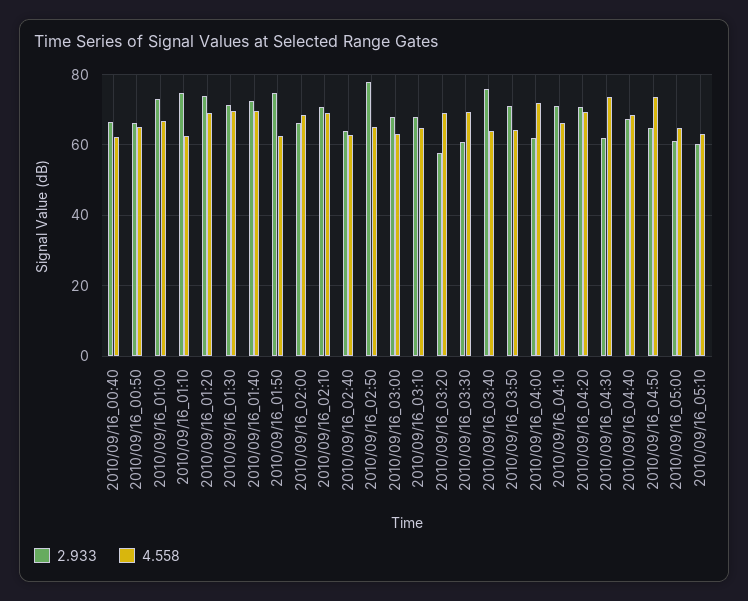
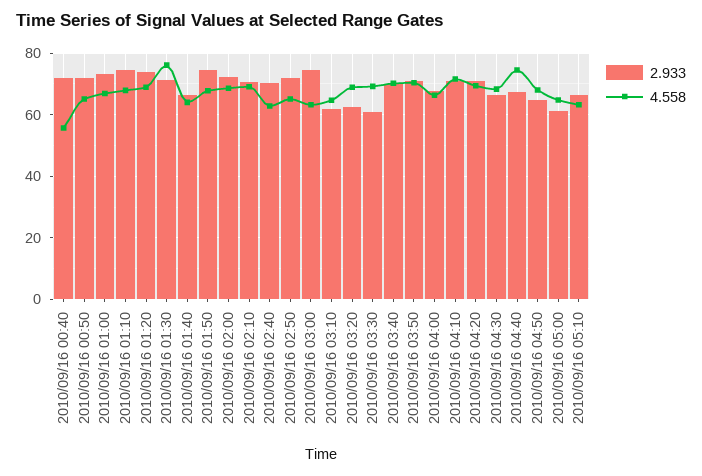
  {
    "2.933": {
-     "2010/09/16_00:40": 66,
+     "2010/09/16_00:40": 72,
-     "2010/09/16_00:50": 66,
+     "2010/09/16_00:50": 72,
      "2010/09/16_01:00": 74,
      "2010/09/16_01:10": 74,
      "2010/09/16_01:20": 74,
      "2010/09/16_01:30": 72,
-     "2010/09/16_01:40": 72,
+     "2010/09/16_01:40": 66,
      "2010/09/16_01:50": 74,
-     "2010/09/16_02:00": 66,
+     "2010/09/16_02:00": 72,
      "2010/09/16_02:10": 70,
-     "2010/09/16_02:40": 64,
+     "2010/09/16_02:40": 70,
-     "2010/09/16_02:50": 78,
+     "2010/09/16_02:50": 72,
-     "2010/09/16_03:00": 68,
+     "2010/09/16_03:00": 74,
-     "2010/09/16_03:10": 68,
+     "2010/09/16_03:10": 62,
-     "2010/09/16_03:20": 58,
+     "2010/09/16_03:20": 62,
      "2010/09/16_03:30": 60,
-     "2010/09/16_03:40": 76,
+     "2010/09/16_03:40": 70,
      "2010/09/16_03:50": 70,
-     "2010/09/16_04:00": 62,
+     "2010/09/16_04:00": 68,
      "2010/09/16_04:10": 70,
      "2010/09/16_04:20": 70,
-     "2010/09/16_04:30": 62,
+     "2010/09/16_04:30": 66,
      "2010/09/16_04:40": 68,
      "2010/09/16_04:50": 64,
      "2010/09/16_05:00": 62,
-     "2010/09/16_05:10": 60
+     "2010/09/16_05:10": 66
    },
    "4.558": {
-     "2010/09/16_00:40": 62,
+     "2010/09/16_00:40": 56,
      "2010/09/16_00:50": 66,
      "2010/09/16_01:00": 66,
-     "2010/09/16_01:10": 62,
+     "2010/09/16_01:10": 68,
      "2010/09/16_01:20": 68,
-     "2010/09/16_01:30": 70,
+     "2010/09/16_01:30": 76,
-     "2010/09/16_01:40": 70,
+     "2010/09/16_01:40": 64,
-     "2010/09/16_01:50": 62,
+     "2010/09/16_01:50": 68,
      "2010/09/16_02:00": 68,
      "2010/09/16_02:10": 70,
      "2010/09/16_02:40": 62,
      "2010/09/16_02:50": 66,
      "2010/09/16_03:00": 64,
      "2010/09/16_03:10": 64,
      "2010/09/16_03:20": 68,
      "2010/09/16_03:30": 70,
-     "2010/09/16_03:40": 64,
+     "2010/09/16_03:40": 70,
-     "2010/09/16_03:50": 64,
+     "2010/09/16_03:50": 70,
-     "2010/09/16_04:00": 72,
+     "2010/09/16_04:00": 66,
-     "2010/09/16_04:10": 66,
+     "2010/09/16_04:10": 72,
      "2010/09/16_04:20": 70,
-     "2010/09/16_04:30": 74,
+     "2010/09/16_04:30": 68,
-     "2010/09/16_04:40": 68,
+     "2010/09/16_04:40": 74,
-     "2010/09/16_04:50": 74,
+     "2010/09/16_04:50": 68,
      "2010/09/16_05:00": 64,
      "2010/09/16_05:10": 64
    }
  }

